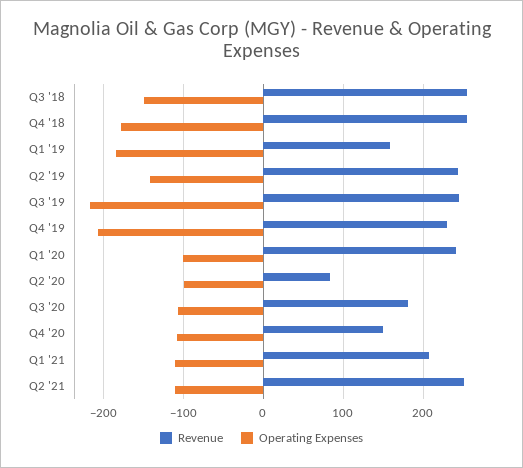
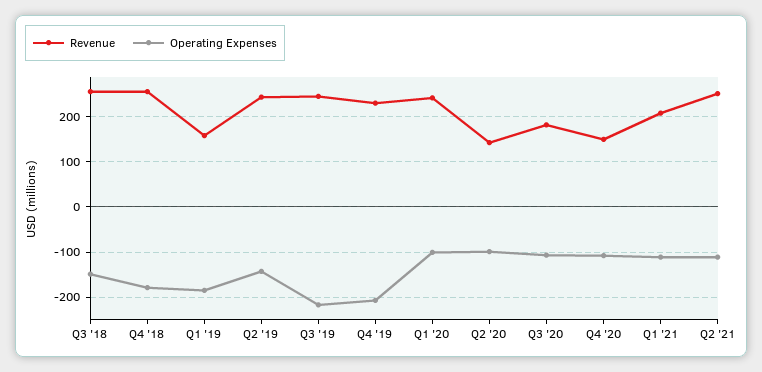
  {
    "Revenue": {
      "Q3 '18": 260,
      "Q4 '18": 260,
      "Q1 '19": 160,
      "Q2 '19": 240,
      "Q3 '19": 240,
      "Q4 '19": 230,
      "Q1 '20": 240,
-     "Q2 '20": 80,
+     "Q2 '20": 140,
      "Q3 '20": 180,
      "Q4 '20": 150,
      "Q1 '21": 210,
      "Q2 '21": 250
    },
    "Operating Expenses": {
      "Q3 '18": -150,
      "Q4 '18": -180,
      "Q1 '19": -180,
      "Q2 '19": -140,
      "Q3 '19": -220,
      "Q4 '19": -210,
      "Q1 '20": -100,
      "Q2 '20": -100,
      "Q3 '20": -110,
      "Q4 '20": -110,
      "Q1 '21": -110,
      "Q2 '21": -110
    }
  }

